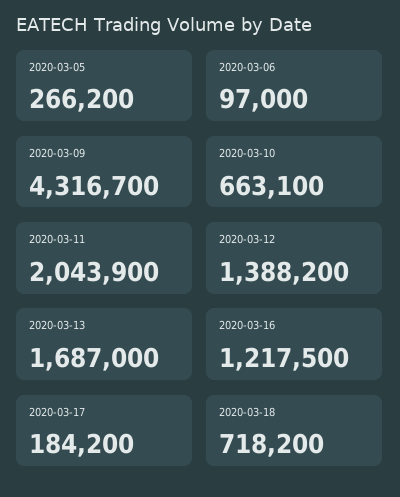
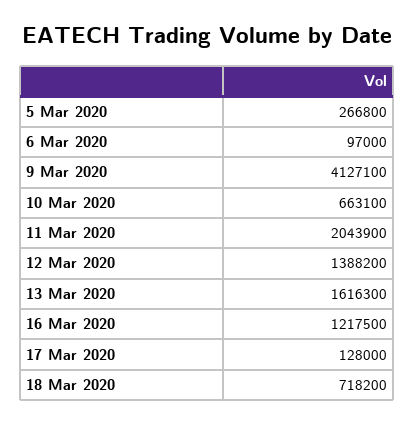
  {
-   "2020-03-05": 266200,
+   "2020-03-05": 266800,
    "2020-03-06": 97000,
-   "2020-03-09": 4316700,
+   "2020-03-09": 4127100,
    "2020-03-10": 663100,
    "2020-03-11": 2043900,
    "2020-03-12": 1388200,
-   "2020-03-13": 1687000,
+   "2020-03-13": 1616300,
    "2020-03-16": 1217500,
-   "2020-03-17": 184200,
+   "2020-03-17": 128000,
    "2020-03-18": 718200
  }

